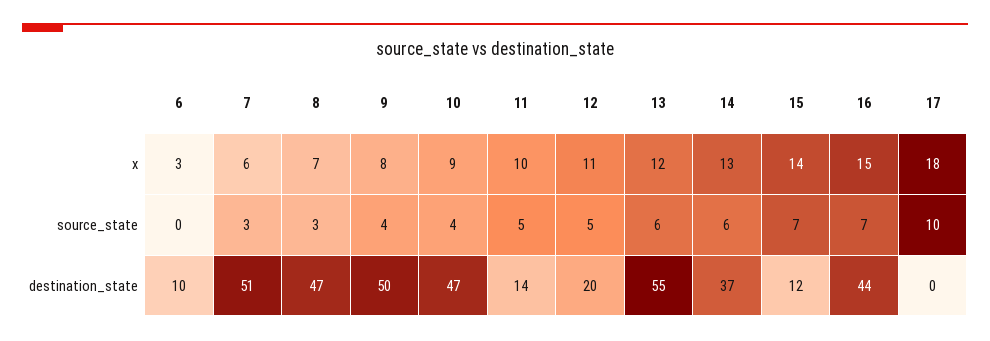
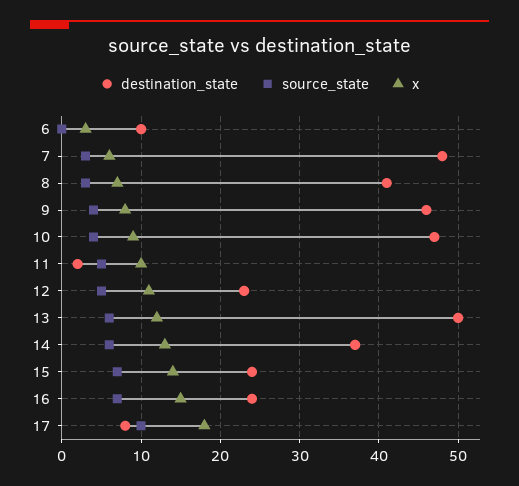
  {
    "x": {
      "6": 3,
      "7": 6,
      "8": 7,
      "9": 8,
      "10": 9,
      "11": 10,
      "12": 11,
      "13": 12,
      "14": 13,
      "15": 14,
      "16": 15,
      "17": 18
    },
    "source_state": {
      "6": 0,
      "7": 3,
      "8": 3,
      "9": 4,
      "10": 4,
      "11": 5,
      "12": 5,
      "13": 6,
      "14": 6,
      "15": 7,
      "16": 7,
      "17": 10
    },
    "destination_state": {
      "6": 10,
-     "7": 51,
+     "7": 48,
-     "8": 47,
+     "8": 41,
-     "9": 50,
+     "9": 46,
      "10": 47,
-     "11": 14,
+     "11": 2,
-     "12": 20,
+     "12": 23,
-     "13": 55,
+     "13": 50,
      "14": 37,
-     "15": 12,
+     "15": 24,
-     "16": 44,
+     "16": 24,
-     "17": 0
+     "17": 8
    }
  }

